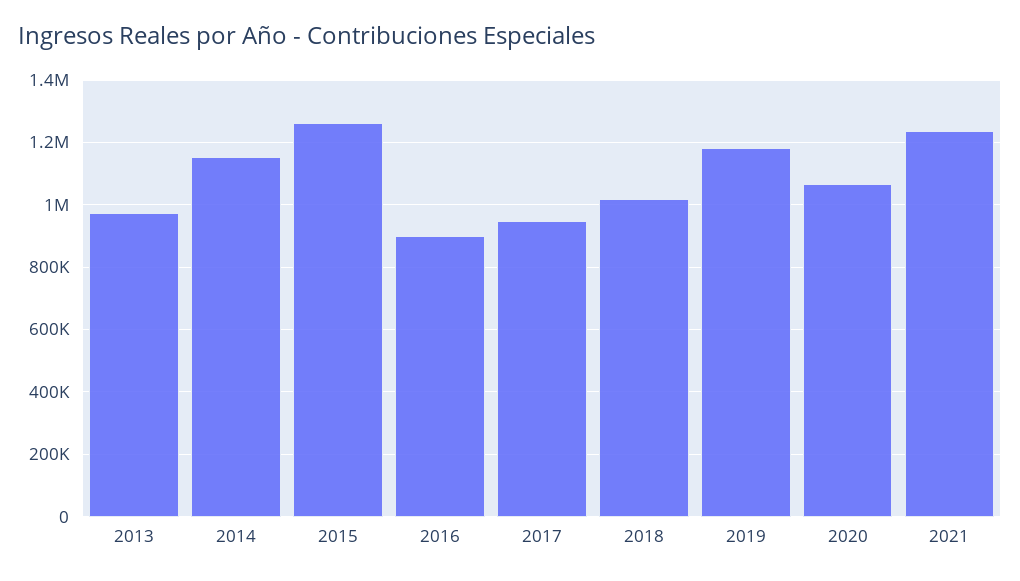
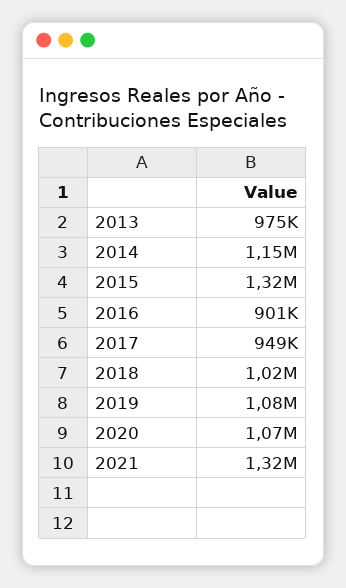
  {
    "2013": 975000,
    "2014": 1150000,
-   "2015": 1260000,
+   "2015": 1320000,
    "2016": 901000,
    "2017": 949000,
    "2018": 1020000,
-   "2019": 1180000,
+   "2019": 1080000,
    "2020": 1070000,
-   "2021": 1240000
+   "2021": 1320000
  }

